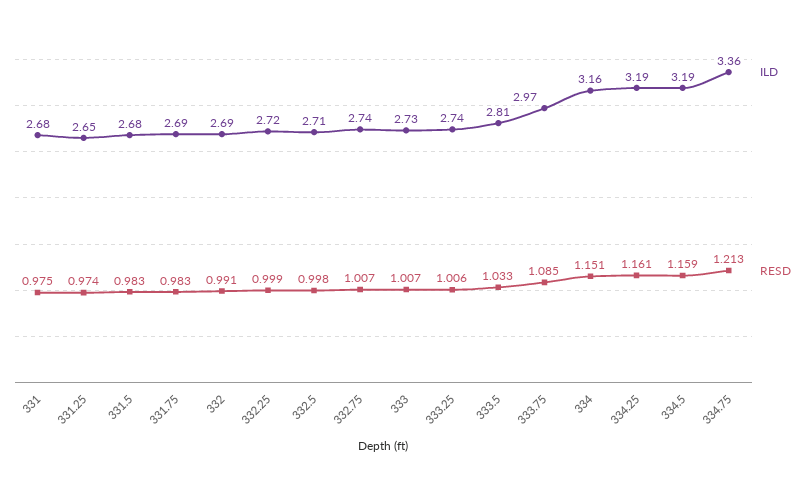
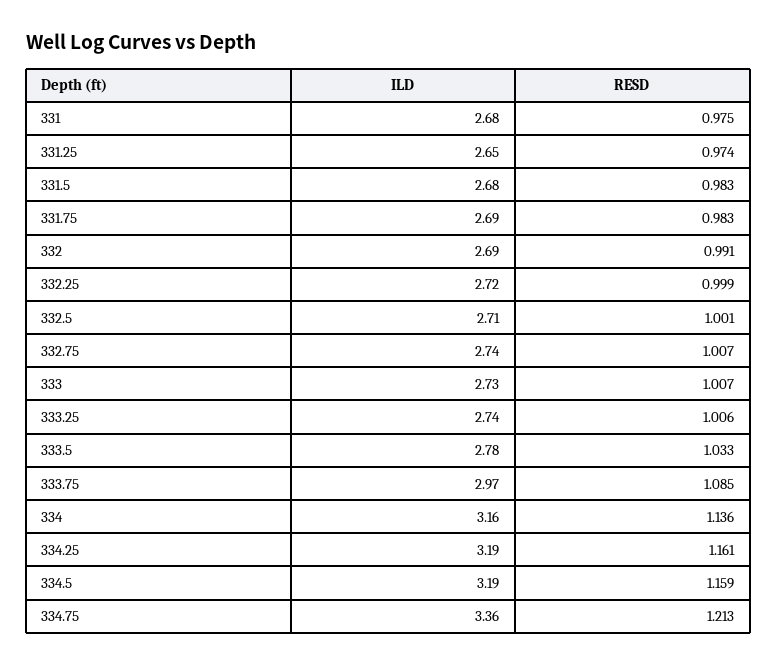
  {
    "ILD": {
      "331": 2.68,
      "331.25": 2.65,
      "331.5": 2.68,
      "331.75": 2.69,
      "332": 2.69,
      "332.25": 2.72,
      "332.5": 2.71,
      "332.75": 2.74,
      "333": 2.73,
      "333.25": 2.74,
-     "333.5": 2.81,
+     "333.5": 2.78,
      "333.75": 2.97,
      "334": 3.16,
      "334.25": 3.19,
      "334.5": 3.19,
      "334.75": 3.36
    },
    "RESD": {
      "331": 0.975,
      "331.25": 0.974,
      "331.5": 0.983,
      "331.75": 0.983,
      "332": 0.991,
      "332.25": 0.999,
-     "332.5": 0.998,
+     "332.5": 1.001,
      "332.75": 1.007,
      "333": 1.007,
      "333.25": 1.006,
      "333.5": 1.033,
      "333.75": 1.085,
-     "334": 1.151,
+     "334": 1.136,
      "334.25": 1.161,
      "334.5": 1.159,
      "334.75": 1.213
    }
  }

